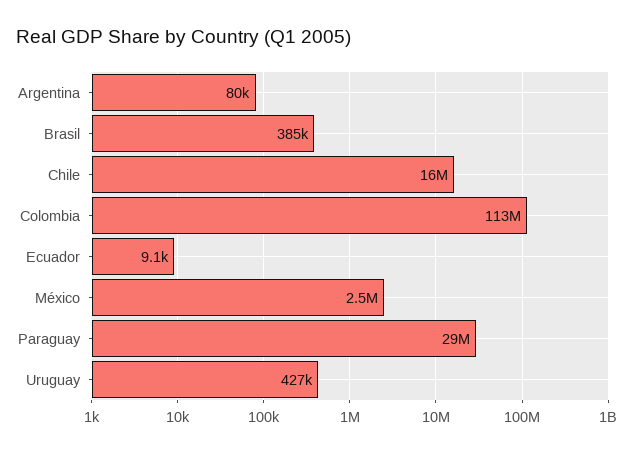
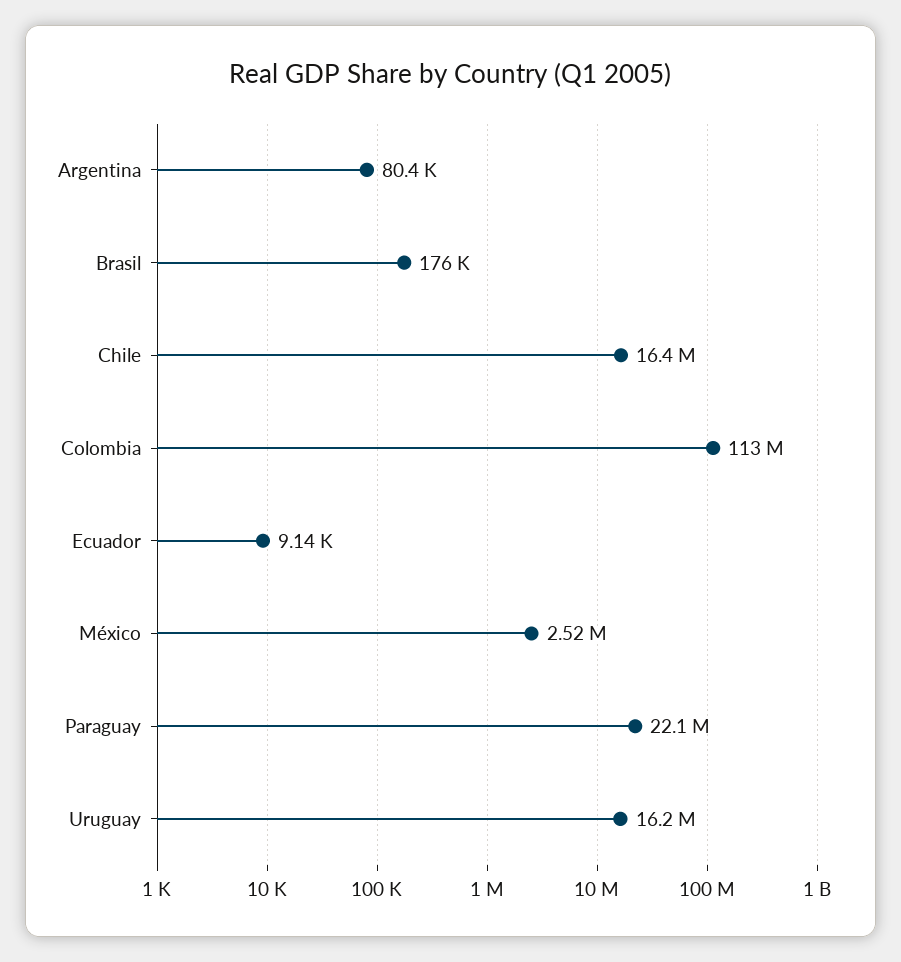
  {
    "Argentina": 80400,
-   "Brasil": 385000,
+   "Brasil": 176000,
    "Chile": 16400000,
    "Colombia": 113000000,
    "Ecuador": 9140,
    "México": 2520000,
-   "Paraguay": 29000000,
+   "Paraguay": 22100000,
-   "Uruguay": 427000
+   "Uruguay": 16200000
  }

